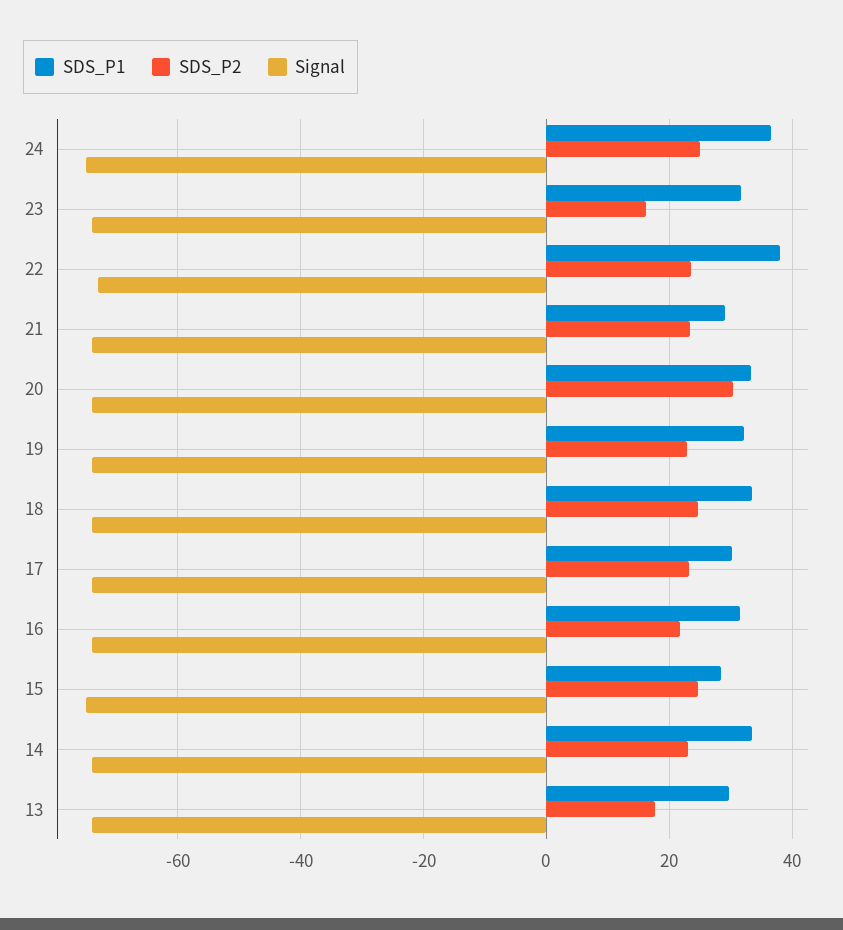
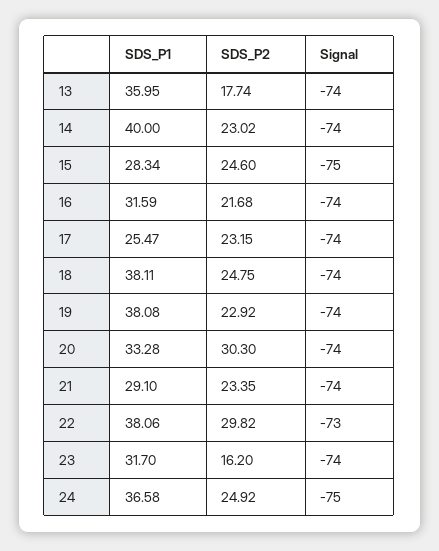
  {
    "SDS_P1": {
      "24": 36.58,
      "23": 31.7,
      "22": 38.06,
      "21": 29.1,
      "20": 33.28,
-     "19": 32,
+     "19": 38.08,
-     "18": 34,
+     "18": 38.11,
-     "17": 30,
+     "17": 25.47,
      "16": 31.59,
      "15": 28.34,
-     "14": 34,
+     "14": 40,
-     "13": 30
+     "13": 35.95
    },
    "SDS_P2": {
      "24": 24.92,
      "23": 16.2,
-     "22": 24,
+     "22": 29.82,
      "21": 23.35,
      "20": 30.3,
      "19": 22.92,
      "18": 24.75,
      "17": 23.15,
      "16": 21.68,
      "15": 24.6,
      "14": 23.02,
      "13": 17.74
    },
    "Signal": {
      "24": -75,
      "23": -74,
      "22": -73,
      "21": -74,
      "20": -74,
      "19": -74,
      "18": -74,
      "17": -74,
      "16": -74,
      "15": -75,
      "14": -74,
      "13": -74
    }
  }

